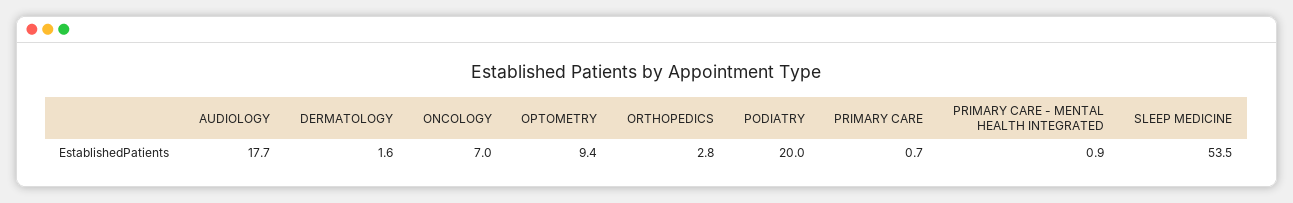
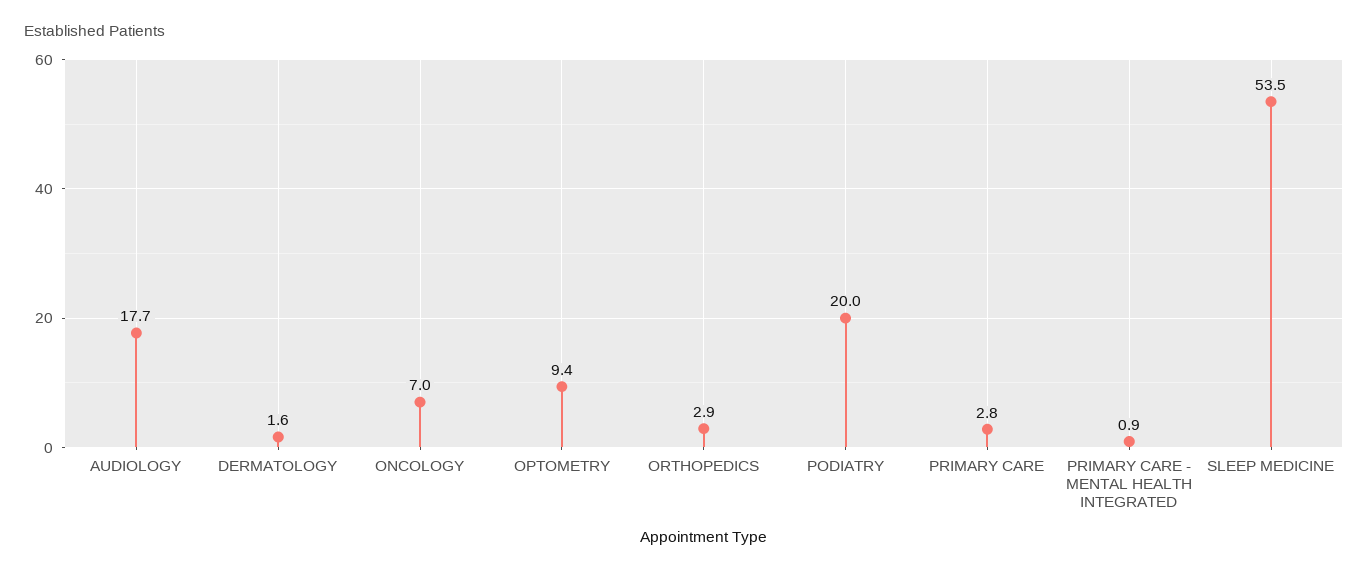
  {
    "AUDIOLOGY": 17.7,
    "DERMATOLOGY": 1.6,
    "ONCOLOGY": 7,
    "OPTOMETRY": 9.4,
-   "ORTHOPEDICS": 2.8,
+   "ORTHOPEDICS": 2.9,
    "PODIATRY": 20,
-   "PRIMARY CARE": 0.7,
+   "PRIMARY CARE": 2.8,
    "PRIMARY CARE - MENTAL HEALTH INTEGRATED": 0.9,
    "SLEEP MEDICINE": 53.5
  }

